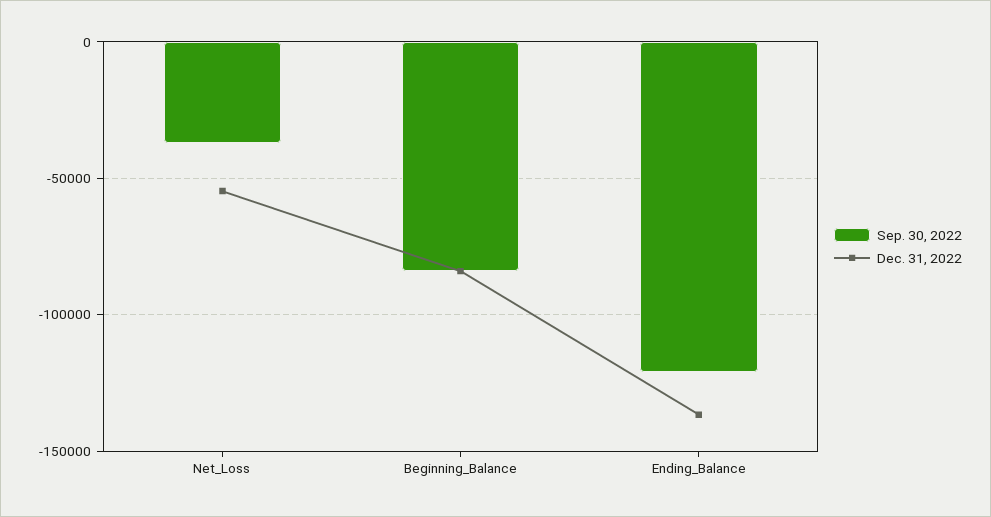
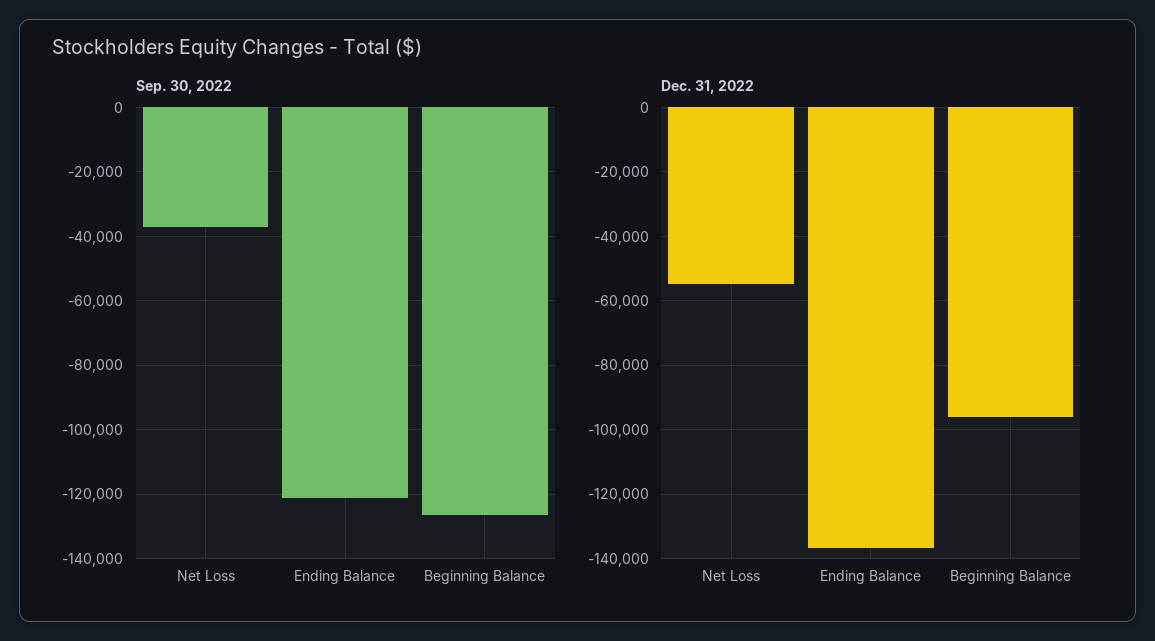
  {
    "Sep. 30, 2022": {
      "Net_Loss": -38000,
-     "Beginning_Balance": -85000,
+     "Beginning_Balance": -126000,
      "Ending_Balance": -122000
    },
    "Dec. 31, 2022": {
      "Net_Loss": -54000,
-     "Beginning_Balance": -85000,
+     "Beginning_Balance": -96000,
      "Ending_Balance": -136000
    }
  }

